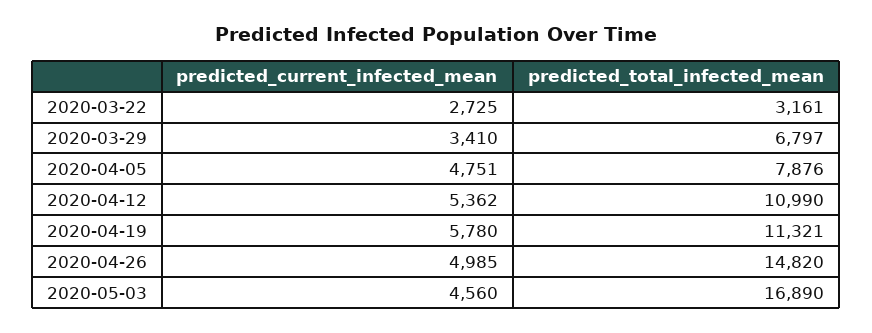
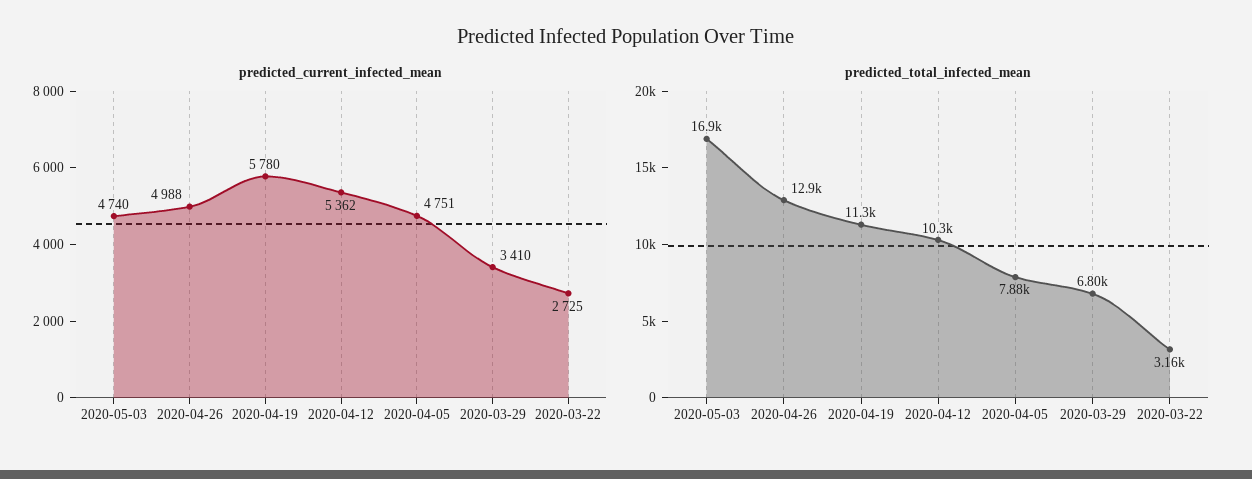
  {
    "predicted_current_infected_mean": {
      "2020-03-22": 2725,
      "2020-03-29": 3410,
      "2020-04-05": 4751,
      "2020-04-12": 5362,
      "2020-04-19": 5780,
-     "2020-04-26": 4985,
+     "2020-04-26": 4988,
-     "2020-05-03": 4560
+     "2020-05-03": 4740
    },
    "predicted_total_infected_mean": {
      "2020-03-22": 3161,
      "2020-03-29": 6797,
      "2020-04-05": 7876,
-     "2020-04-12": 10990,
+     "2020-04-12": 10300,
      "2020-04-19": 11321,
-     "2020-04-26": 14820,
+     "2020-04-26": 12900,
      "2020-05-03": 16890
    }
  }

